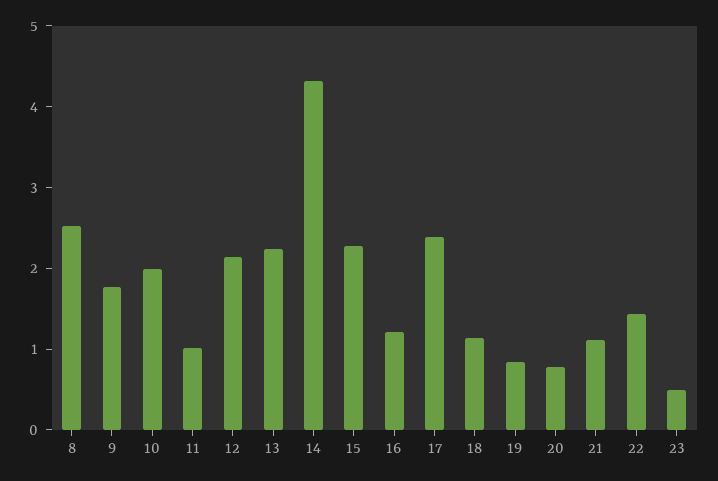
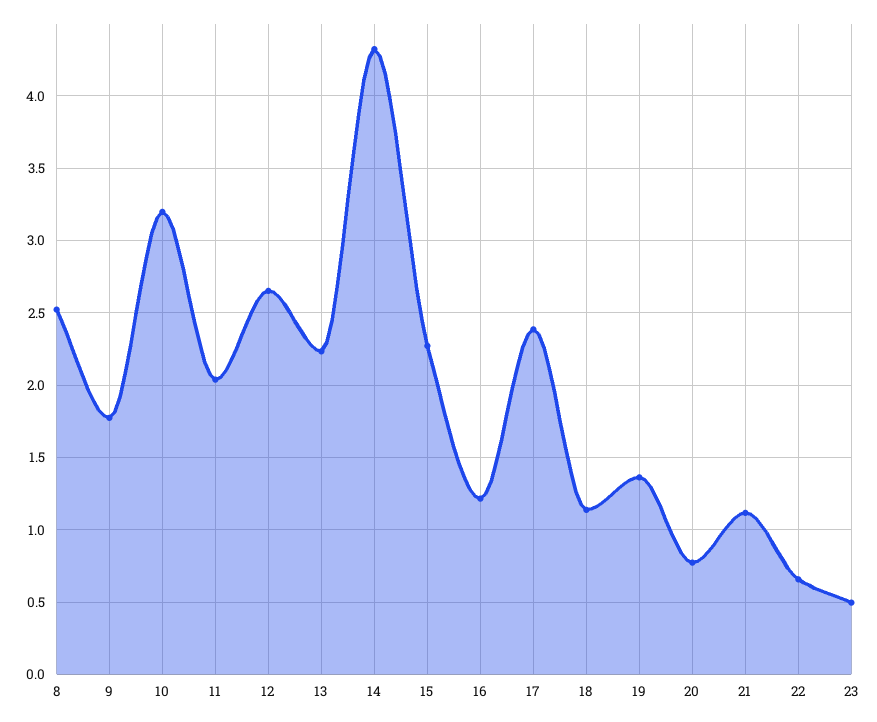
  {
    "8": 2.5,
    "9": 1.75,
-   "10": 2,
+   "10": 3.2,
-   "11": 1,
+   "11": 2.05,
-   "12": 2.2,
+   "12": 2.65,
    "13": 2.25,
    "14": 4.3,
    "15": 2.25,
    "16": 1.2,
    "17": 2.4,
    "18": 1.15,
-   "19": 0.8,
+   "19": 1.35,
    "20": 0.75,
    "21": 1.1,
-   "22": 1.4,
+   "22": 0.65,
    "23": 0.5
  }

